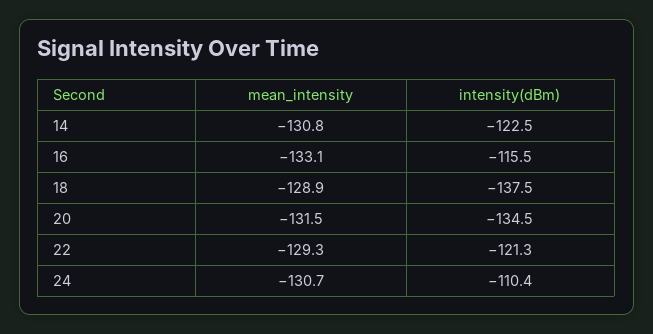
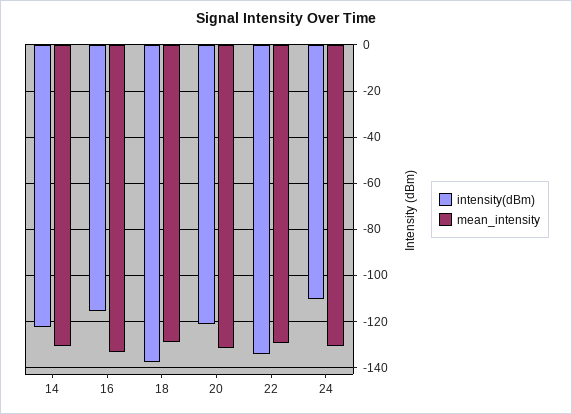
  {
    "mean_intensity": {
      "14": -130.8,
      "16": -133.1,
      "18": -128.9,
      "20": -131.5,
      "22": -129.3,
      "24": -130.7
    },
    "intensity(dBm)": {
      "14": -122.5,
      "16": -115.5,
      "18": -137.5,
-     "20": -134.5,
+     "20": -120,
-     "22": -121.3,
+     "22": -135,
      "24": -110.4
    }
  }

